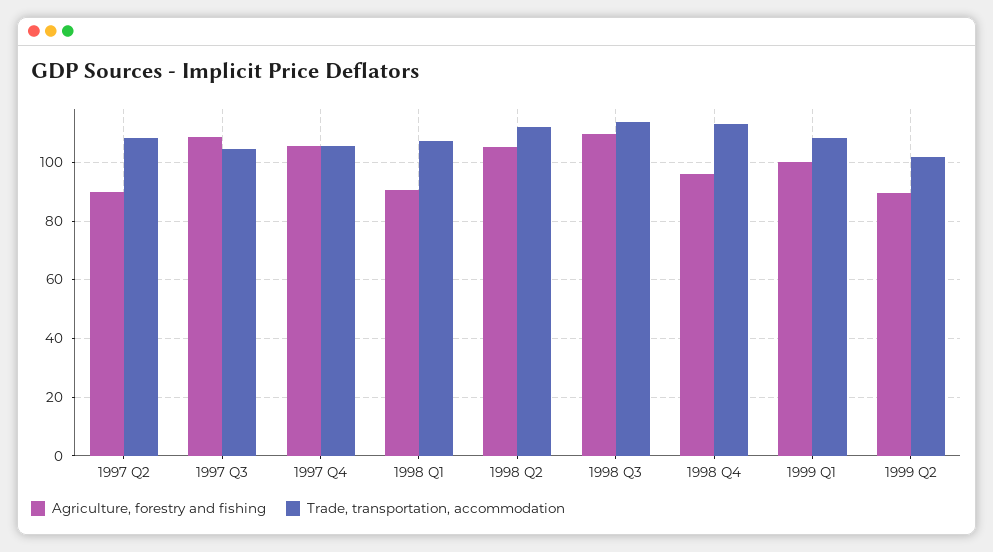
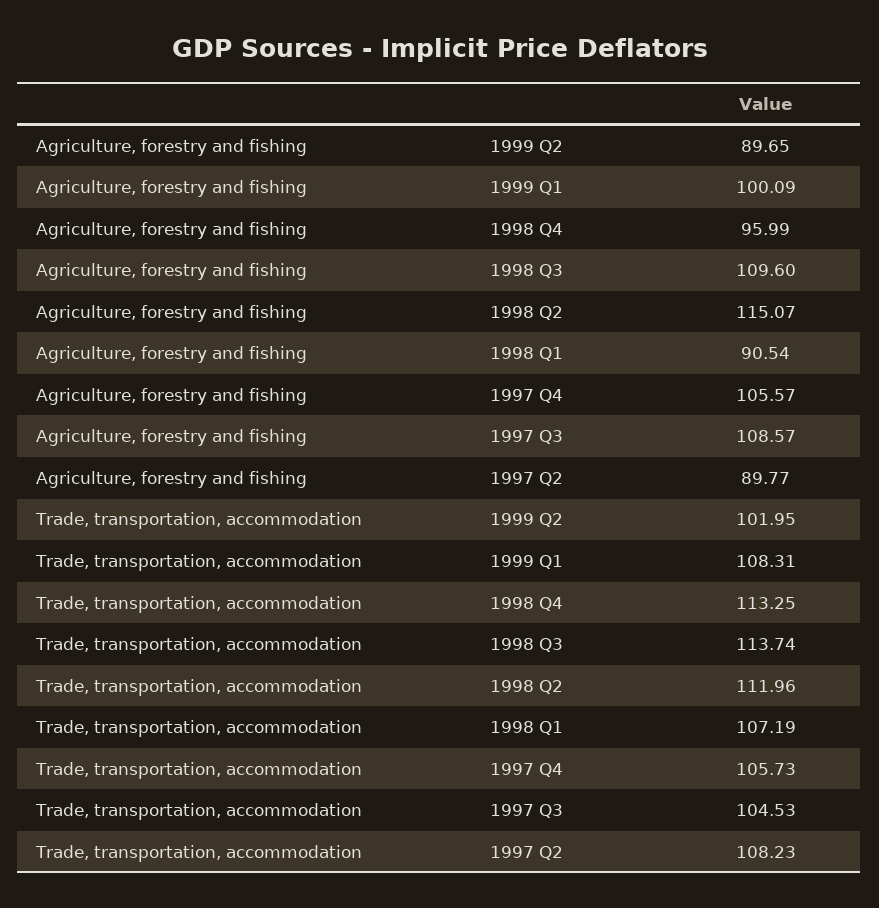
  {
    "Agriculture, forestry and fishing": {
      "1997 Q2": 89.77,
      "1997 Q3": 108.57,
      "1997 Q4": 105.57,
      "1998 Q1": 90.54,
-     "1998 Q2": 105,
+     "1998 Q2": 115.07,
      "1998 Q3": 109.6,
      "1998 Q4": 95.99,
      "1999 Q1": 100.09,
      "1999 Q2": 89.65
    },
    "Trade, transportation, accommodation": {
      "1997 Q2": 108.23,
      "1997 Q3": 104.53,
      "1997 Q4": 105.73,
      "1998 Q1": 107.19,
      "1998 Q2": 111.96,
      "1998 Q3": 113.74,
      "1998 Q4": 113.25,
      "1999 Q1": 108.31,
      "1999 Q2": 101.95
    }
  }

